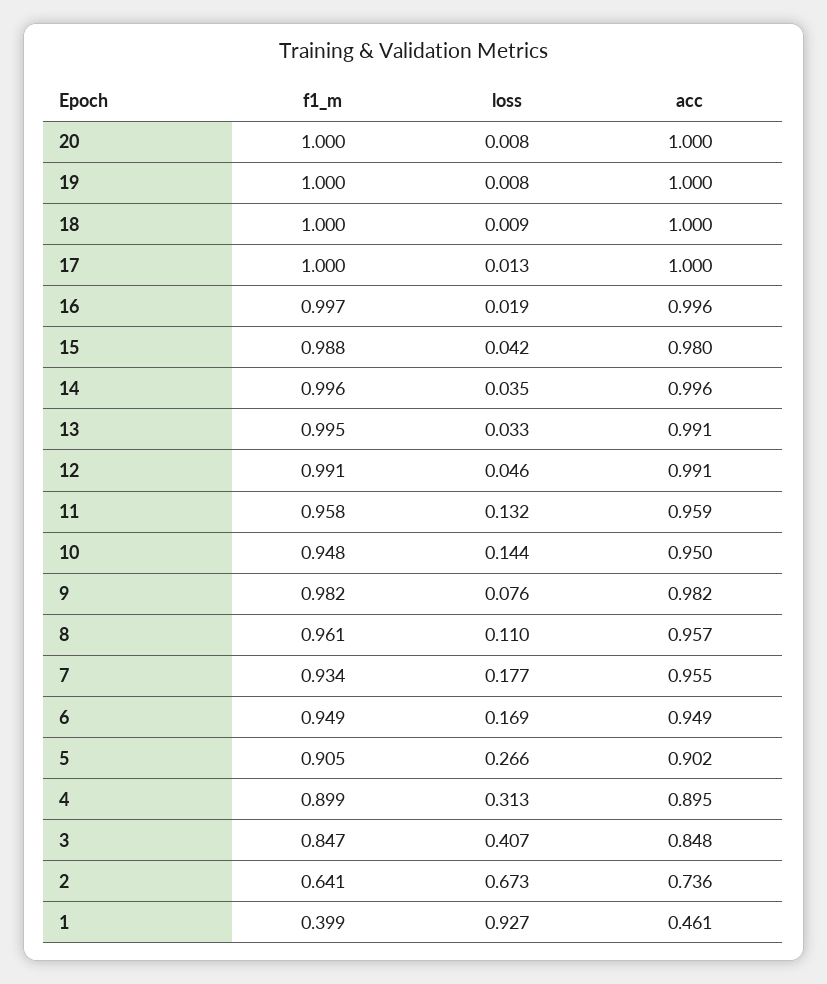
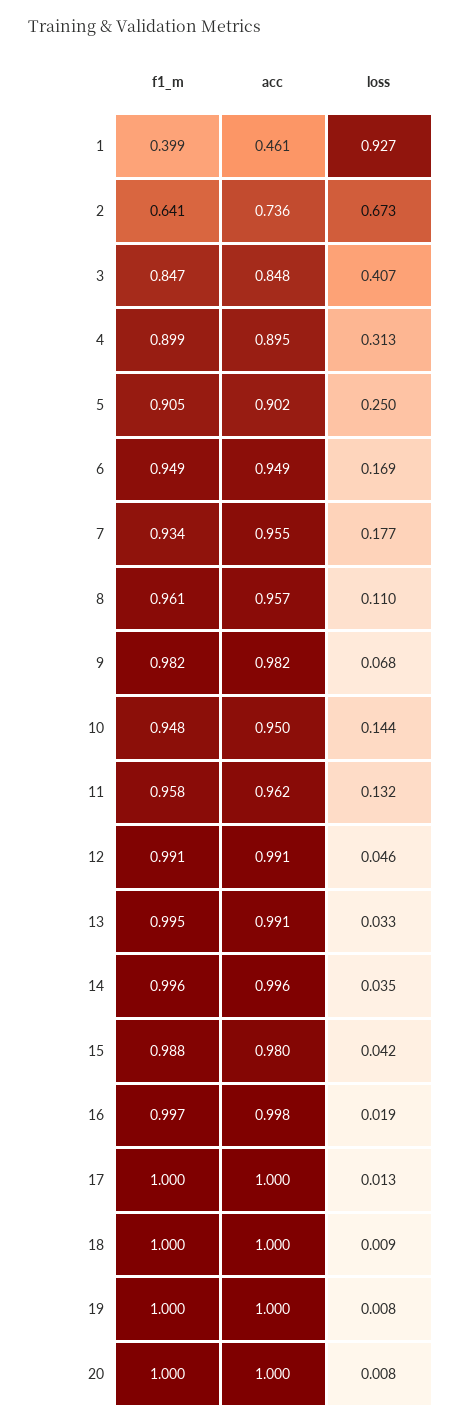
  {
    "f1_m": {
      "20": 1,
      "19": 1,
      "18": 1,
      "17": 1,
      "16": 0.997,
      "15": 0.988,
      "14": 0.996,
      "13": 0.995,
      "12": 0.991,
      "11": 0.958,
      "10": 0.948,
      "9": 0.982,
      "8": 0.961,
      "7": 0.934,
      "6": 0.949,
      "5": 0.905,
      "4": 0.899,
      "3": 0.847,
      "2": 0.641,
      "1": 0.399
    },
    "loss": {
      "20": 0.008,
      "19": 0.008,
      "18": 0.009,
      "17": 0.013,
      "16": 0.019,
      "15": 0.042,
      "14": 0.035,
      "13": 0.033,
      "12": 0.046,
      "11": 0.132,
      "10": 0.144,
-     "9": 0.076,
+     "9": 0.068,
      "8": 0.11,
      "7": 0.177,
      "6": 0.169,
-     "5": 0.266,
+     "5": 0.25,
      "4": 0.313,
      "3": 0.407,
      "2": 0.673,
      "1": 0.927
    },
    "acc": {
      "20": 1,
      "19": 1,
      "18": 1,
      "17": 1,
-     "16": 0.996,
+     "16": 0.998,
      "15": 0.98,
      "14": 0.996,
      "13": 0.991,
      "12": 0.991,
-     "11": 0.959,
+     "11": 0.962,
      "10": 0.95,
      "9": 0.982,
      "8": 0.957,
      "7": 0.955,
      "6": 0.949,
      "5": 0.902,
      "4": 0.895,
      "3": 0.848,
      "2": 0.736,
      "1": 0.461
    }
  }

